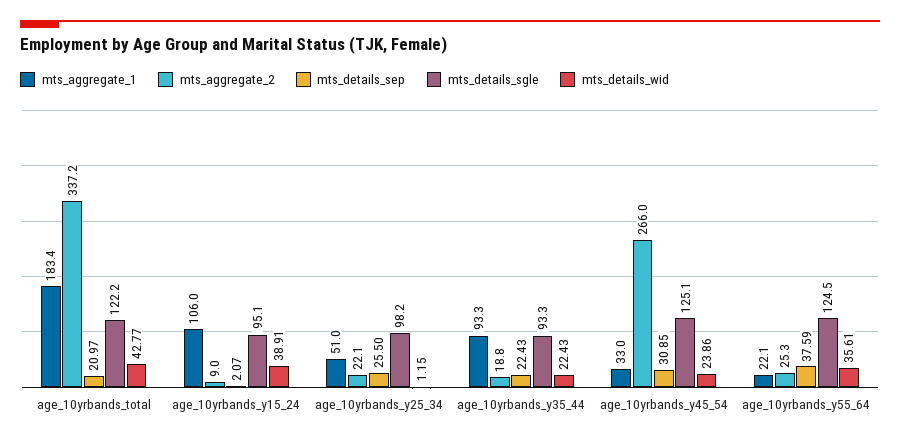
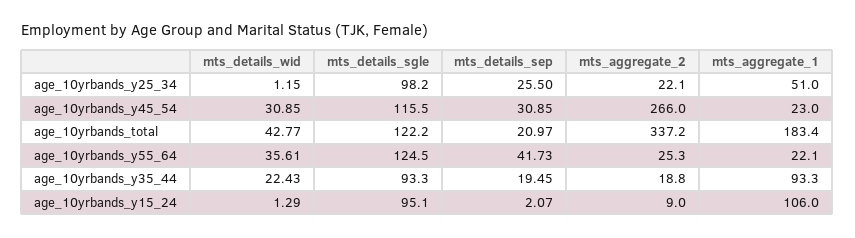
  {
    "mts_aggregate_1": {
      "age_10yrbands_total": 183.4,
      "age_10yrbands_y15_24": 106,
      "age_10yrbands_y25_34": 51,
      "age_10yrbands_y35_44": 93.3,
-     "age_10yrbands_y45_54": 33,
+     "age_10yrbands_y45_54": 23,
      "age_10yrbands_y55_64": 22.1
    },
    "mts_aggregate_2": {
      "age_10yrbands_total": 337.2,
      "age_10yrbands_y15_24": 9,
      "age_10yrbands_y25_34": 22.1,
      "age_10yrbands_y35_44": 18.8,
      "age_10yrbands_y45_54": 266,
      "age_10yrbands_y55_64": 25.3
    },
    "mts_details_sep": {
      "age_10yrbands_total": 20.97,
      "age_10yrbands_y15_24": 2.07,
      "age_10yrbands_y25_34": 25.5,
-     "age_10yrbands_y35_44": 22.43,
+     "age_10yrbands_y35_44": 19.45,
      "age_10yrbands_y45_54": 30.85,
-     "age_10yrbands_y55_64": 37.59
+     "age_10yrbands_y55_64": 41.73
    },
    "mts_details_sgle": {
      "age_10yrbands_total": 122.2,
      "age_10yrbands_y15_24": 95.1,
      "age_10yrbands_y25_34": 98.2,
      "age_10yrbands_y35_44": 93.3,
-     "age_10yrbands_y45_54": 125.1,
+     "age_10yrbands_y45_54": 115.5,
      "age_10yrbands_y55_64": 124.5
    },
    "mts_details_wid": {
      "age_10yrbands_total": 42.77,
-     "age_10yrbands_y15_24": 38.91,
+     "age_10yrbands_y15_24": 1.29,
      "age_10yrbands_y25_34": 1.15,
      "age_10yrbands_y35_44": 22.43,
-     "age_10yrbands_y45_54": 23.86,
+     "age_10yrbands_y45_54": 30.85,
      "age_10yrbands_y55_64": 35.61
    }
  }

